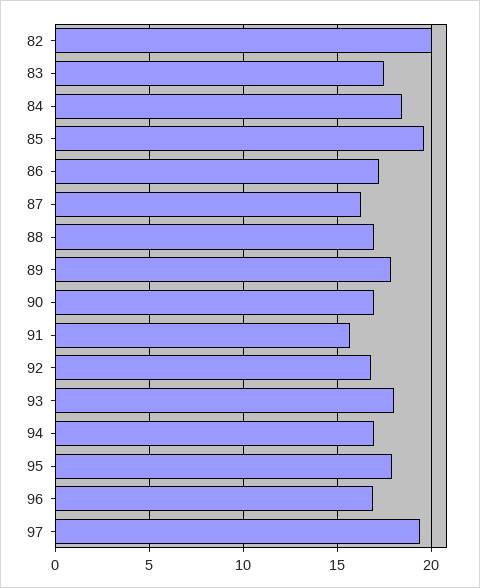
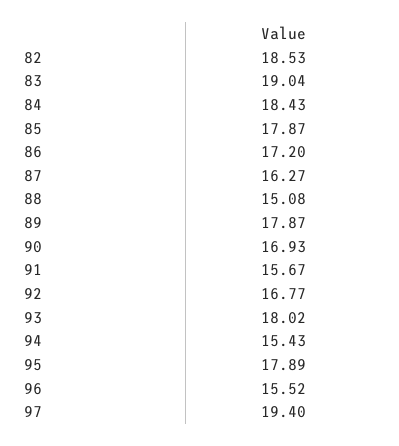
  {
-   "82": 20,
+   "82": 18.53,
-   "83": 17.5,
+   "83": 19.04,
    "84": 18.43,
-   "85": 19.5,
+   "85": 17.87,
    "86": 17.2,
    "87": 16.27,
-   "88": 17,
+   "88": 15.08,
    "89": 17.87,
    "90": 16.93,
    "91": 15.67,
    "92": 16.77,
    "93": 18.02,
-   "94": 17,
+   "94": 15.43,
    "95": 17.89,
-   "96": 17,
+   "96": 15.52,
    "97": 19.4
  }

